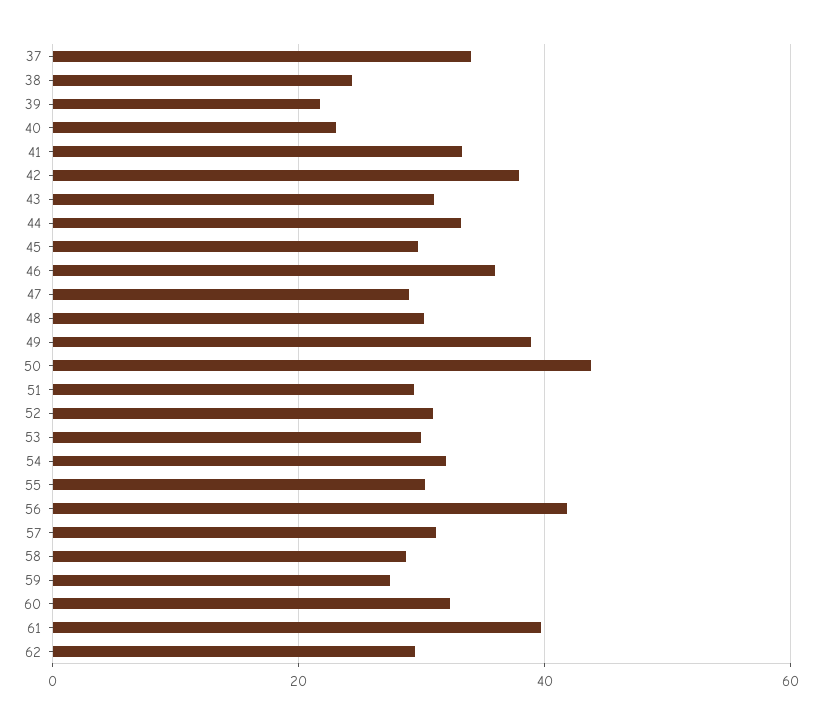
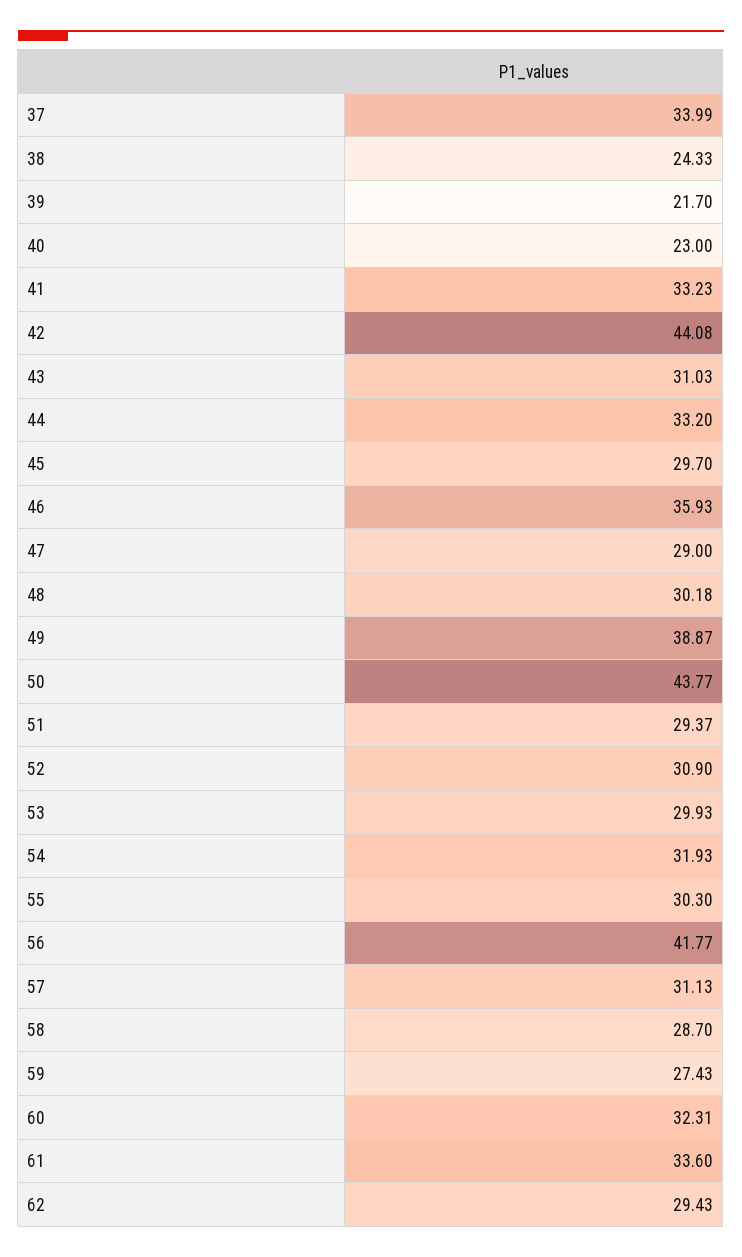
  {
    "37": 33.99,
    "38": 24.33,
    "39": 21.7,
    "40": 23,
    "41": 33.23,
-   "42": 38,
+   "42": 44.08,
    "43": 31.03,
    "44": 33.2,
    "45": 29.7,
    "46": 35.93,
    "47": 29,
    "48": 30.18,
    "49": 38.87,
    "50": 43.77,
    "51": 29.37,
    "52": 30.9,
    "53": 29.93,
    "54": 31.93,
    "55": 30.3,
    "56": 41.77,
    "57": 31.13,
    "58": 28.7,
    "59": 27.43,
    "60": 32.31,
-   "61": 40,
+   "61": 33.6,
    "62": 29.43
  }

